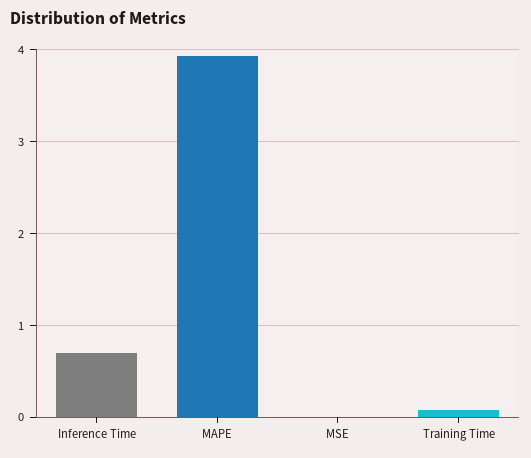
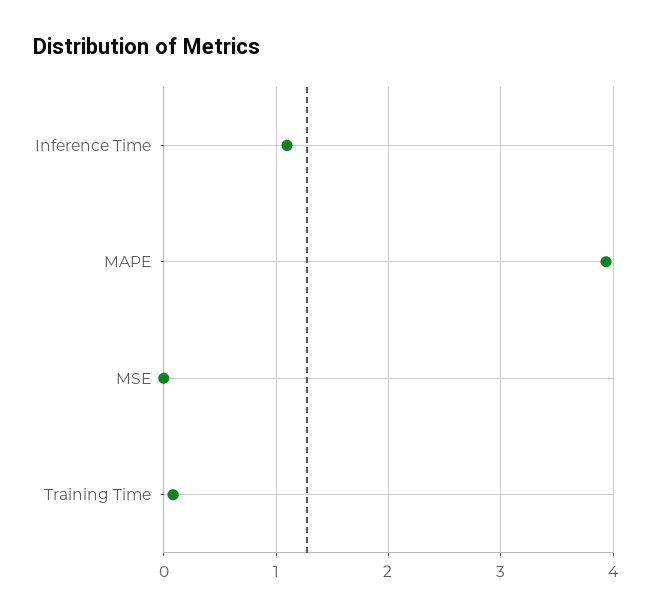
  {
-   "Inference Time": 0.7,
+   "Inference Time": 1.1,
    "MAPE": 3.9,
    "MSE": 0,
    "Training Time": 0.1
  }

